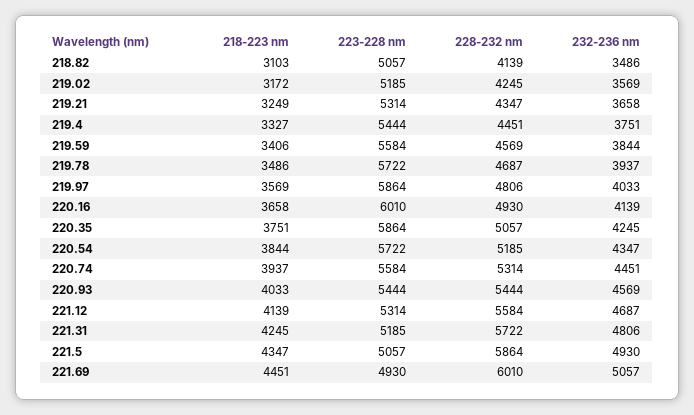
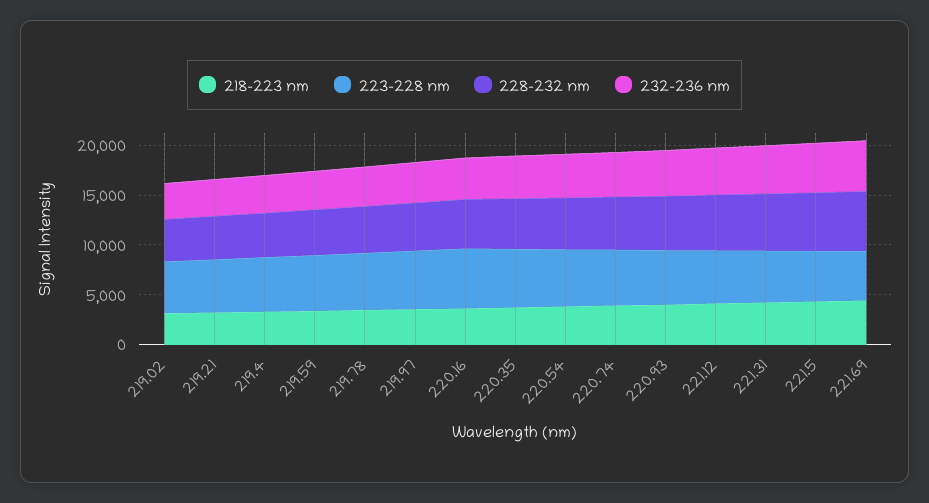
  {
    "218-223 nm": {
-     "218.82": 3103,
      "219.02": 3172,
      "219.21": 3249,
      "219.4": 3327,
      "219.59": 3406,
      "219.78": 3486,
      "219.97": 3569,
      "220.16": 3658,
      "220.35": 3751,
      "220.54": 3844,
      "220.74": 3937,
      "220.93": 4033,
      "221.12": 4139,
      "221.31": 4245,
      "221.5": 4347,
      "221.69": 4451
    },
    "223-228 nm": {
-     "218.82": 5057,
      "219.02": 5185,
      "219.21": 5314,
      "219.4": 5444,
      "219.59": 5584,
      "219.78": 5722,
      "219.97": 5864,
      "220.16": 6010,
      "220.35": 5864,
      "220.54": 5722,
      "220.74": 5584,
      "220.93": 5444,
      "221.12": 5314,
      "221.31": 5185,
      "221.5": 5057,
      "221.69": 4930
    },
    "228-232 nm": {
-     "218.82": 4139,
      "219.02": 4245,
      "219.21": 4347,
      "219.4": 4451,
      "219.59": 4569,
      "219.78": 4687,
      "219.97": 4806,
      "220.16": 4930,
      "220.35": 5057,
      "220.54": 5185,
      "220.74": 5314,
      "220.93": 5444,
      "221.12": 5584,
      "221.31": 5722,
      "221.5": 5864,
      "221.69": 6010
    },
    "232-236 nm": {
-     "218.82": 3486,
      "219.02": 3569,
      "219.21": 3658,
      "219.4": 3751,
      "219.59": 3844,
      "219.78": 3937,
      "219.97": 4033,
      "220.16": 4139,
      "220.35": 4245,
      "220.54": 4347,
      "220.74": 4451,
      "220.93": 4569,
      "221.12": 4687,
      "221.31": 4806,
      "221.5": 4930,
      "221.69": 5057
    }
  }

